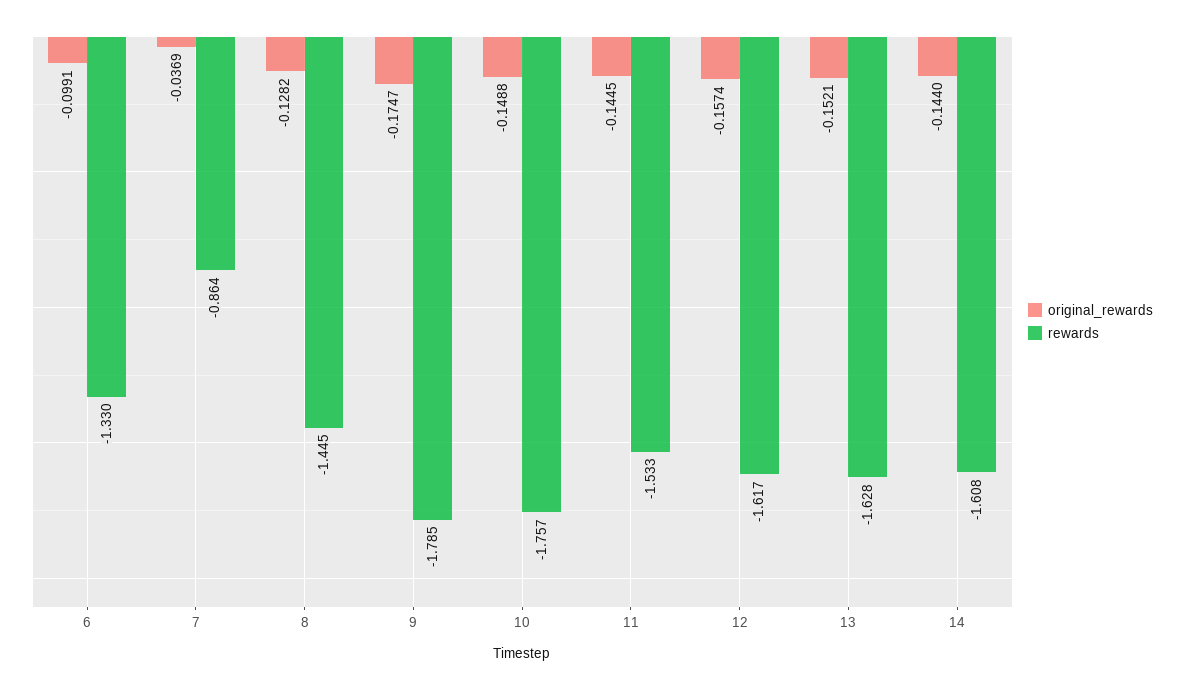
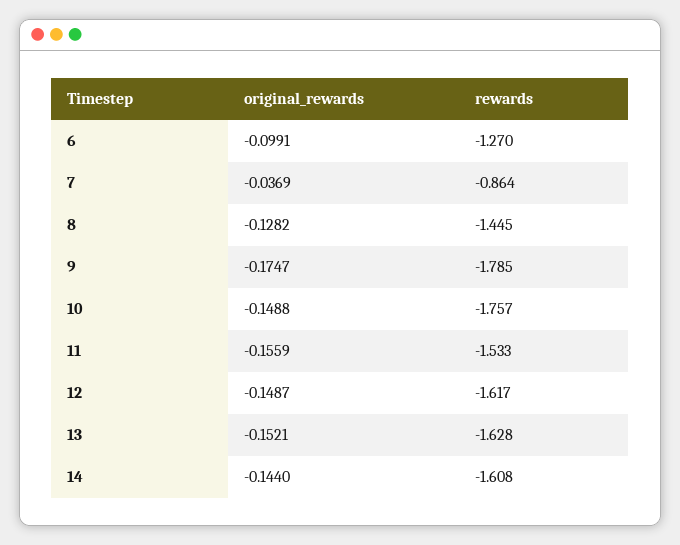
  {
    "original_rewards": {
      "6": -0.0991,
      "7": -0.0369,
      "8": -0.1282,
      "9": -0.1747,
      "10": -0.1488,
-     "11": -0.1445,
+     "11": -0.1559,
-     "12": -0.1574,
+     "12": -0.1487,
      "13": -0.1521,
      "14": -0.144
    },
    "rewards": {
-     "6": -1.33,
+     "6": -1.27,
      "7": -0.864,
      "8": -1.445,
      "9": -1.785,
      "10": -1.757,
      "11": -1.533,
      "12": -1.617,
      "13": -1.628,
      "14": -1.608
    }
  }

